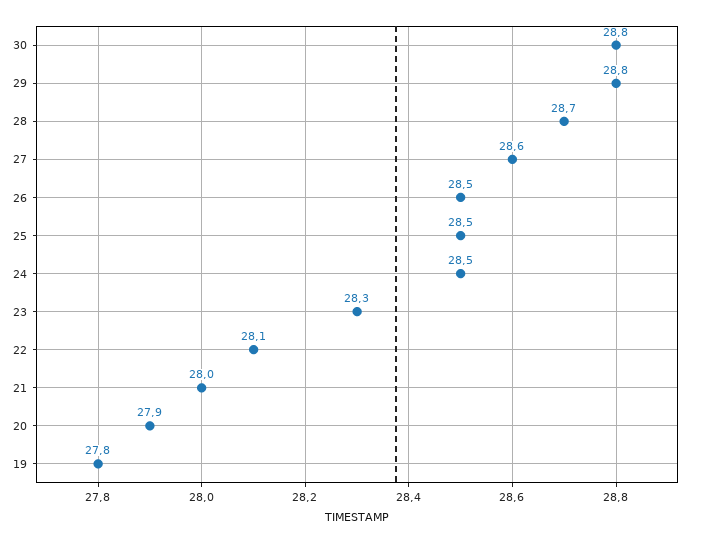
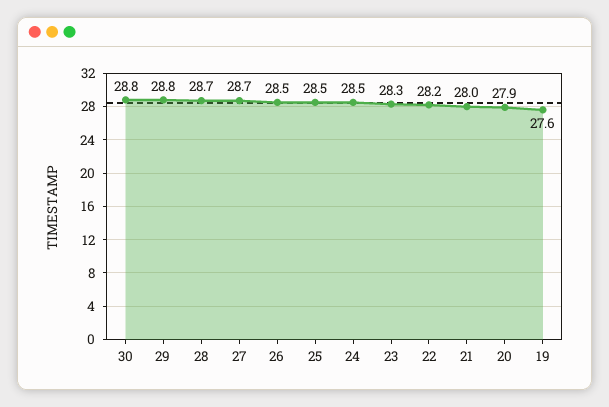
  {
    "30": 28.8,
    "29": 28.8,
    "28": 28.7,
-   "27": 28.6,
+   "27": 28.7,
    "26": 28.5,
    "25": 28.5,
    "24": 28.5,
    "23": 28.3,
-   "22": 28.1,
+   "22": 28.2,
    "21": 28,
    "20": 27.9,
-   "19": 27.8
+   "19": 27.6
  }

